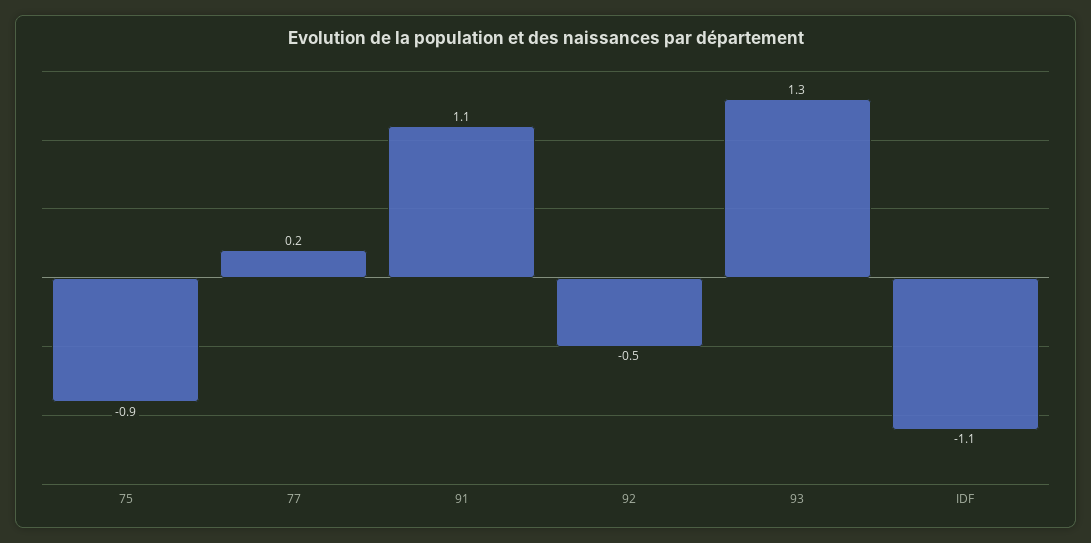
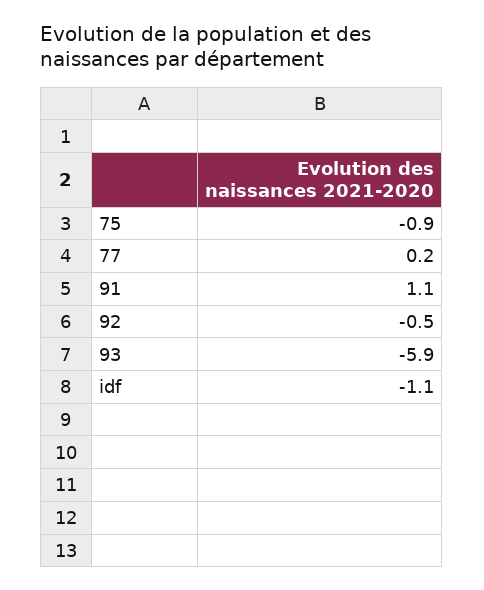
  {
    "75": -0.9,
    "77": 0.2,
    "91": 1.1,
    "92": -0.5,
-   "93": 1.3,
+   "93": -5.9,
    "IDF": -1.1
  }

